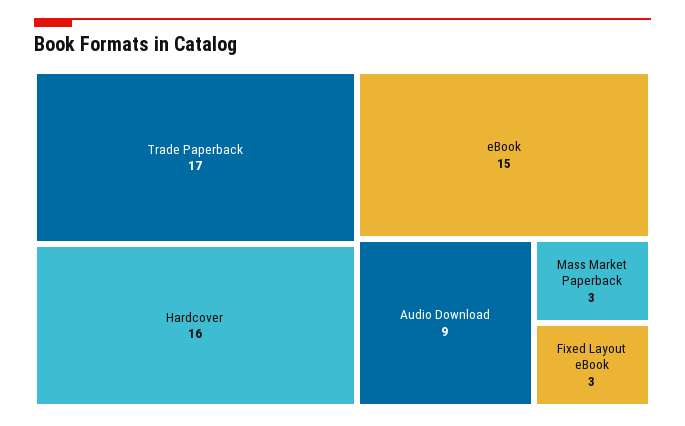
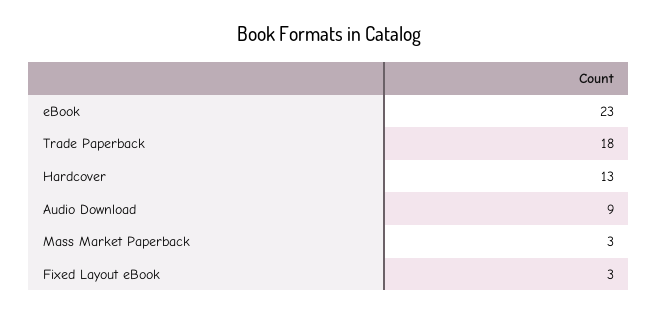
  {
-   "Trade Paperback": 17,
+   "Trade Paperback": 18,
-   "Hardcover": 16,
+   "Hardcover": 13,
-   "eBook": 15,
+   "eBook": 23,
    "Audio Download": 9,
    "Mass Market Paperback": 3,
    "Fixed Layout eBook": 3
  }

